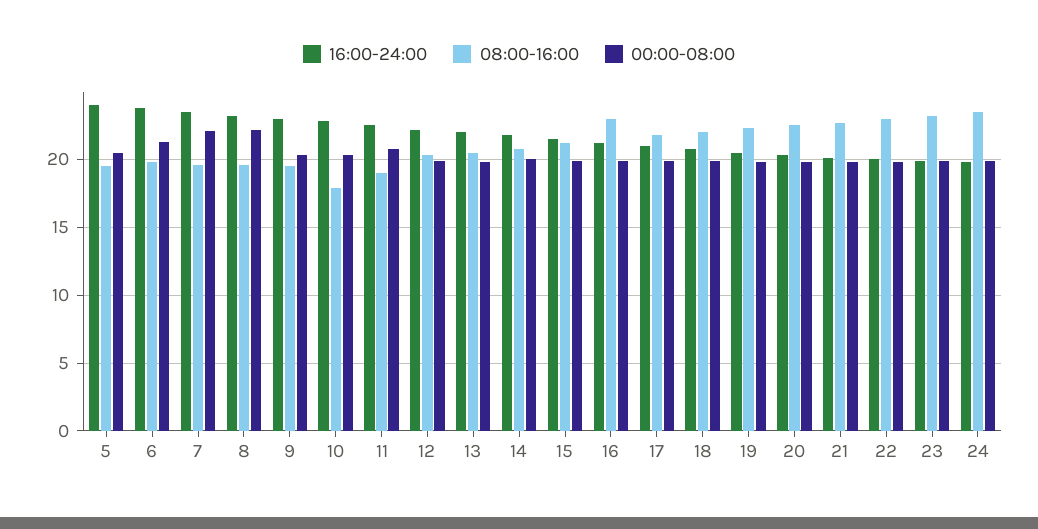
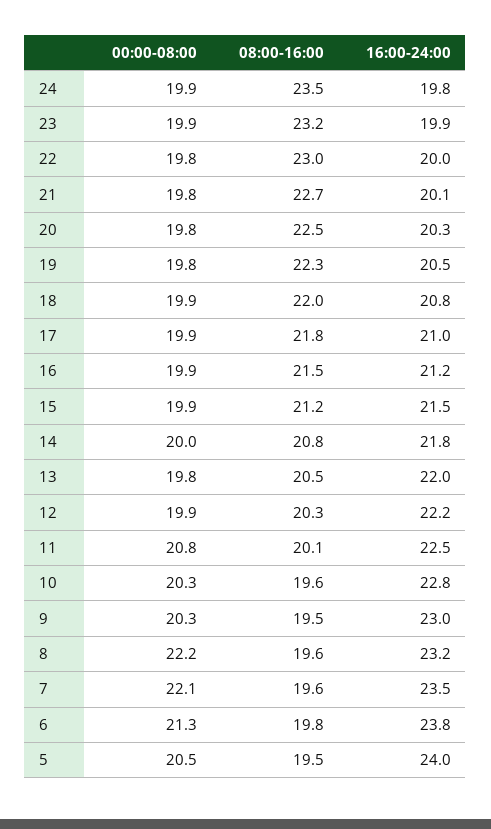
  {
    "16:00-24:00": {
      "5": 24,
      "6": 23.8,
      "7": 23.5,
      "8": 23.2,
      "9": 23,
      "10": 22.8,
      "11": 22.5,
      "12": 22.2,
      "13": 22,
      "14": 21.8,
      "15": 21.5,
      "16": 21.2,
      "17": 21,
      "18": 20.8,
      "19": 20.5,
      "20": 20.3,
      "21": 20.1,
      "22": 20,
      "23": 19.9,
      "24": 19.8
    },
    "08:00-16:00": {
      "5": 19.5,
      "6": 19.8,
      "7": 19.6,
      "8": 19.6,
      "9": 19.5,
-     "10": 18,
+     "10": 19.6,
-     "11": 19,
+     "11": 20.1,
      "12": 20.3,
      "13": 20.5,
      "14": 20.8,
      "15": 21.2,
-     "16": 23,
+     "16": 21.5,
      "17": 21.8,
      "18": 22,
      "19": 22.3,
      "20": 22.5,
      "21": 22.7,
      "22": 23,
      "23": 23.2,
      "24": 23.5
    },
    "00:00-08:00": {
      "5": 20.5,
      "6": 21.3,
      "7": 22.1,
      "8": 22.2,
      "9": 20.3,
      "10": 20.3,
      "11": 20.8,
      "12": 19.9,
      "13": 19.8,
      "14": 20,
      "15": 19.9,
      "16": 19.9,
      "17": 19.9,
      "18": 19.9,
      "19": 19.8,
      "20": 19.8,
      "21": 19.8,
      "22": 19.8,
      "23": 19.9,
      "24": 19.9
    }
  }

